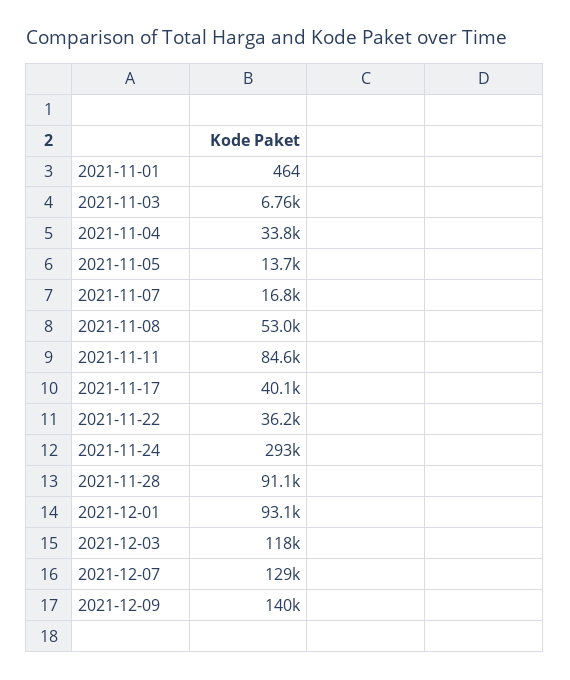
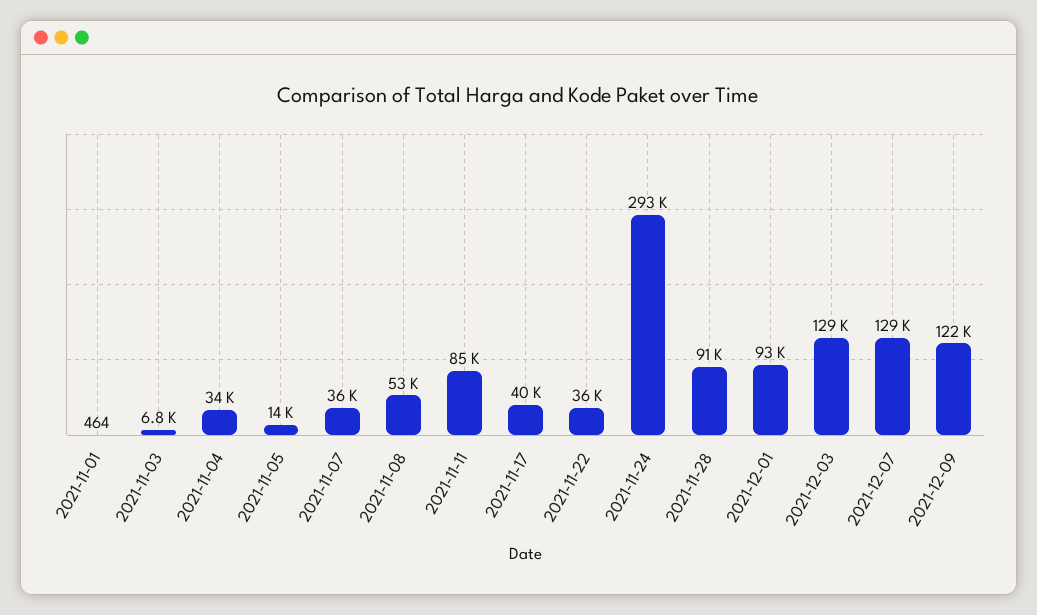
  {
    "2021-11-01": 464,
    "2021-11-03": 6760,
    "2021-11-04": 33800,
    "2021-11-05": 13700,
-   "2021-11-07": 16800,
+   "2021-11-07": 36000,
    "2021-11-08": 53000,
    "2021-11-11": 84600,
    "2021-11-17": 40100,
    "2021-11-22": 36200,
    "2021-11-24": 293000,
    "2021-11-28": 91100,
    "2021-12-01": 93100,
-   "2021-12-03": 118000,
+   "2021-12-03": 129000,
    "2021-12-07": 129000,
-   "2021-12-09": 140000
+   "2021-12-09": 122000
  }

